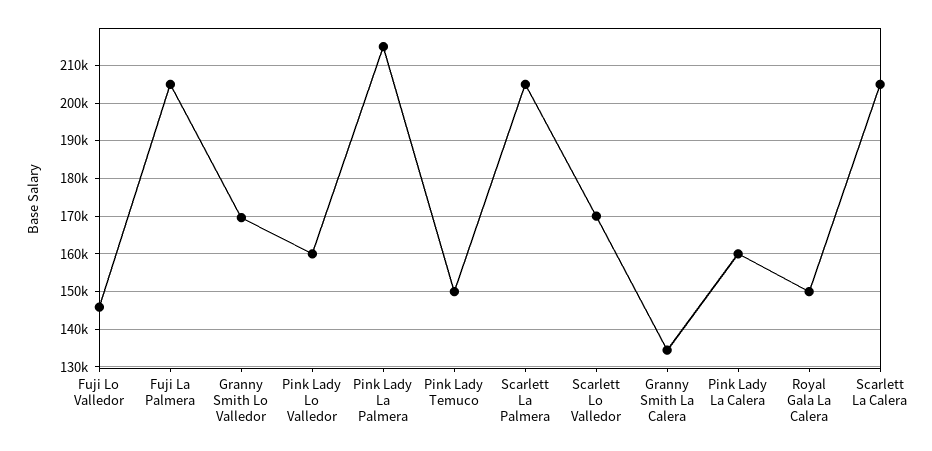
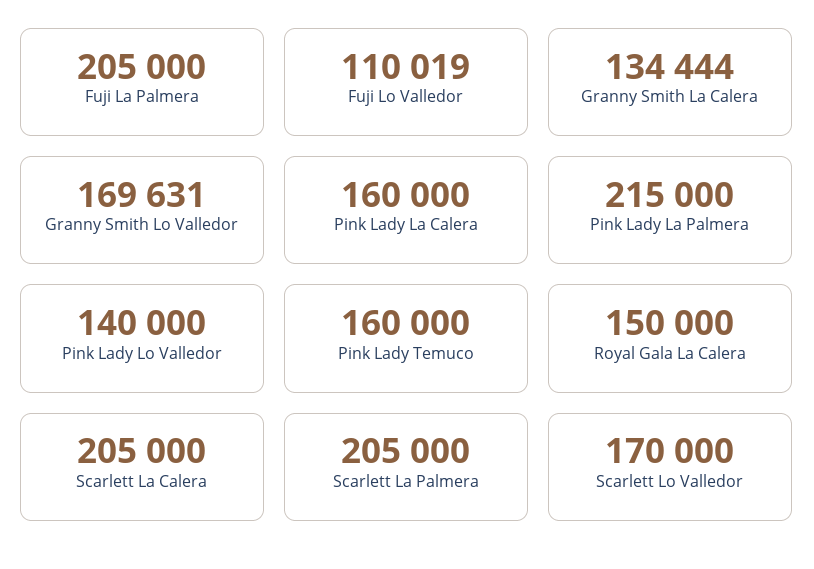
  {
-   "Fuji Lo Valledor": 146000,
+   "Fuji Lo Valledor": 110019,
    "Fuji La Palmera": 205000,
    "Granny Smith Lo Valledor": 169631,
-   "Pink Lady Lo Valledor": 160000,
+   "Pink Lady Lo Valledor": 140000,
    "Pink Lady La Palmera": 215000,
-   "Pink Lady Temuco": 150000,
+   "Pink Lady Temuco": 160000,
    "Scarlett La Palmera": 205000,
    "Scarlett Lo Valledor": 170000,
    "Granny Smith La Calera": 134444,
    "Pink Lady La Calera": 160000,
    "Royal Gala La Calera": 150000,
    "Scarlett La Calera": 205000
  }

